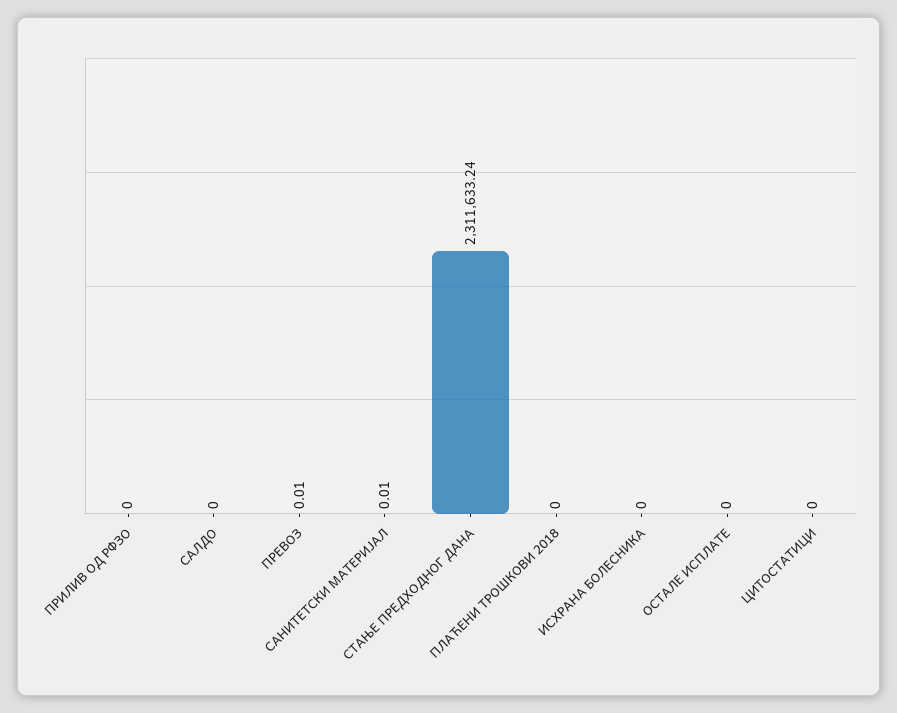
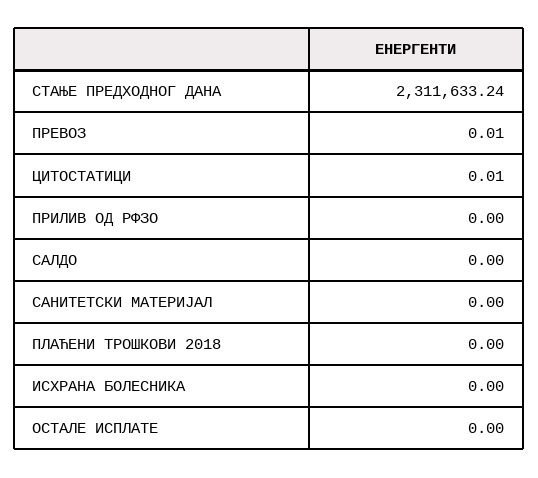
  {
    "ПРИЛИВ ОД РФЗО": 0,
    "САЛДО": 0,
    "ПРЕВОЗ": 0.01,
-   "САНИТЕТСКИ МАТЕРИЈАЛ": 0.01,
+   "САНИТЕТСКИ МАТЕРИЈАЛ": 0,
    "СТАЊЕ ПРЕДХОДНОГ ДАНА": 2311633.24,
    "ПЛАЋЕНИ ТРОШКОВИ 2018": 0,
    "ИСХРАНА БОЛЕСНИКА": 0,
    "ОСТАЛЕ ИСПЛАТЕ": 0,
-   "ЦИТОСТАТИЦИ": 0
+   "ЦИТОСТАТИЦИ": 0.01
  }

